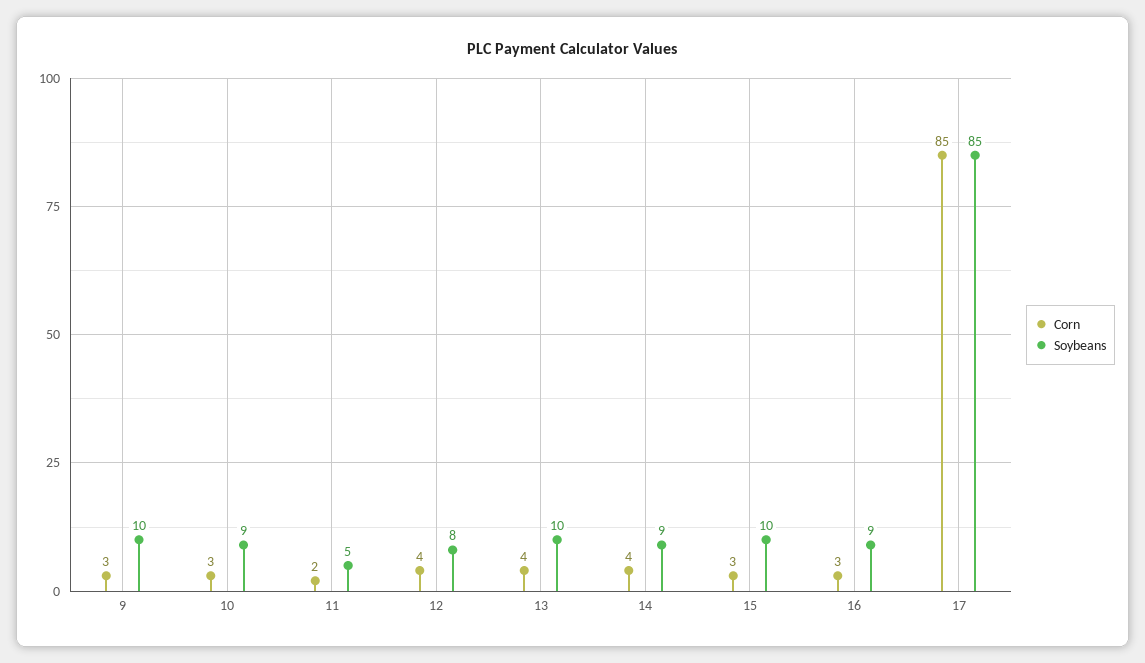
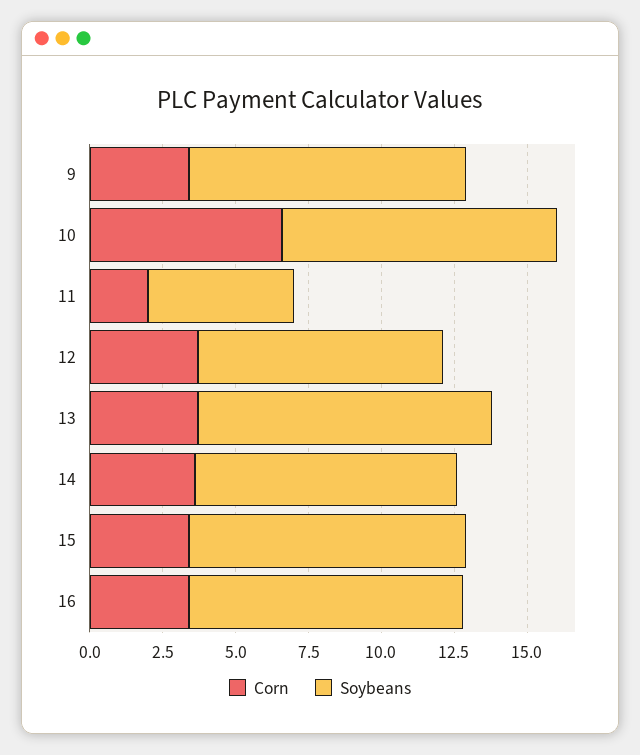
  {
    "Corn": {
      "9": 3,
-     "10": 3,
+     "10": 6.5,
      "11": 2,
      "12": 4,
      "13": 4,
      "14": 4,
      "15": 3,
-     "16": 3,
+     "16": 3
-     "17": 85
    },
    "Soybeans": {
      "9": 10,
      "10": 9,
      "11": 5,
      "12": 8,
      "13": 10,
      "14": 9,
      "15": 10,
-     "16": 9,
+     "16": 9
-     "17": 85
    }
  }

